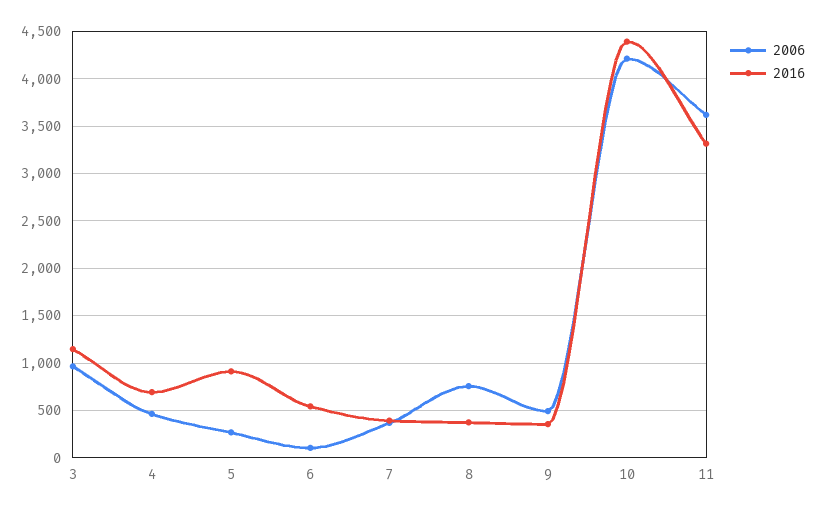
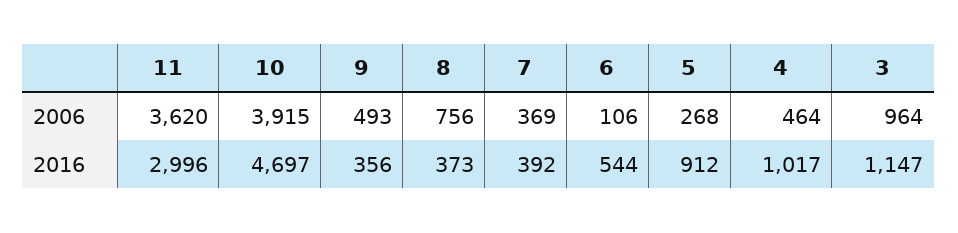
  {
    "2006": {
      "3": 964,
      "4": 464,
      "5": 268,
      "6": 106,
      "7": 369,
      "8": 756,
      "9": 493,
-     "10": 4200,
+     "10": 3915,
      "11": 3620
    },
    "2016": {
      "3": 1147,
-     "4": 700,
+     "4": 1017,
      "5": 912,
      "6": 544,
      "7": 392,
      "8": 373,
      "9": 356,
-     "10": 4400,
+     "10": 4697,
-     "11": 3300
+     "11": 2996
    }
  }

